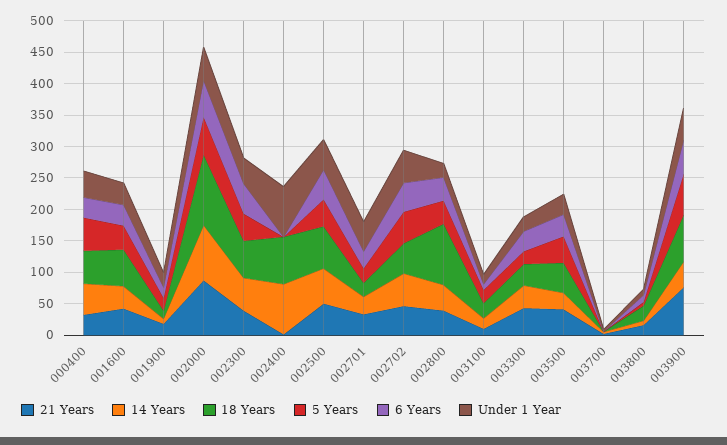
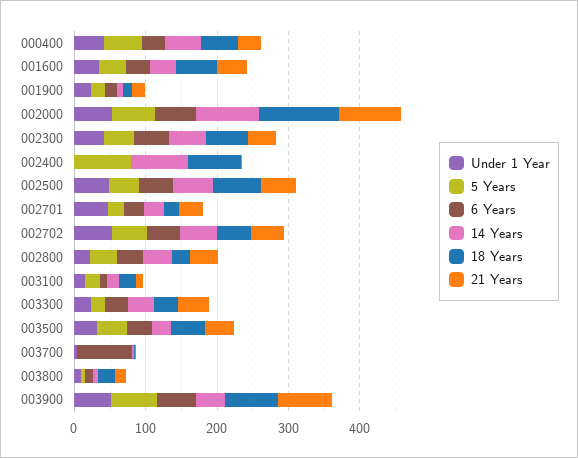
  {
    "21 Years": {
      "000400": 40,
      "001600": 40,
      "001900": 20,
      "002000": 80,
      "002300": 40,
      "002400": 0,
      "002500": 60,
      "002701": 40,
      "002702": 40,
      "002800": 40,
      "003100": 20,
      "003300": 40,
      "003500": 40,
      "003700": 0,
      "003800": 20,
      "003900": 80
    },
    "14 Years": {
      "000400": 60,
      "001600": 40,
      "001900": 0,
      "002000": 80,
      "002300": 60,
      "002400": 80,
      "002500": 60,
      "002701": 20,
      "002702": 60,
      "002800": 40,
      "003100": 20,
      "003300": 40,
      "003500": 20,
      "003700": 0,
      "003800": 0,
      "003900": 40
    },
    "18 Years": {
      "000400": 60,
      "001600": 60,
      "001900": 20,
      "002000": 120,
      "002300": 60,
      "002400": 80,
      "002500": 60,
      "002701": 20,
      "002702": 40,
-     "002800": 100,
+     "002800": 20,
      "003100": 20,
      "003300": 40,
      "003500": 40,
      "003700": 0,
      "003800": 20,
      "003900": 80
    },
    "5 Years": {
      "000400": 60,
      "001600": 40,
      "001900": 20,
      "002000": 60,
      "002300": 40,
-     "002400": 0,
+     "002400": 80,
      "002500": 40,
      "002701": 20,
      "002702": 60,
      "002800": 40,
      "003100": 20,
      "003300": 20,
      "003500": 40,
      "003700": 0,
      "003800": 0,
      "003900": 60
    },
    "6 Years": {
      "000400": 40,
      "001600": 40,
      "001900": 20,
      "002000": 60,
      "002300": 40,
      "002400": 0,
      "002500": 40,
      "002701": 20,
      "002702": 40,
      "002800": 40,
      "003100": 0,
      "003300": 40,
      "003500": 40,
-     "003700": 0,
+     "003700": 80,
      "003800": 20,
      "003900": 60
    },
    "Under 1 Year": {
      "000400": 40,
      "001600": 40,
      "001900": 20,
      "002000": 60,
      "002300": 40,
-     "002400": 75,
+     "002400": 0,
      "002500": 40,
      "002701": 40,
      "002702": 60,
      "002800": 20,
      "003100": 20,
      "003300": 20,
      "003500": 40,
      "003700": 0,
      "003800": 0,
      "003900": 60
    }
  }

